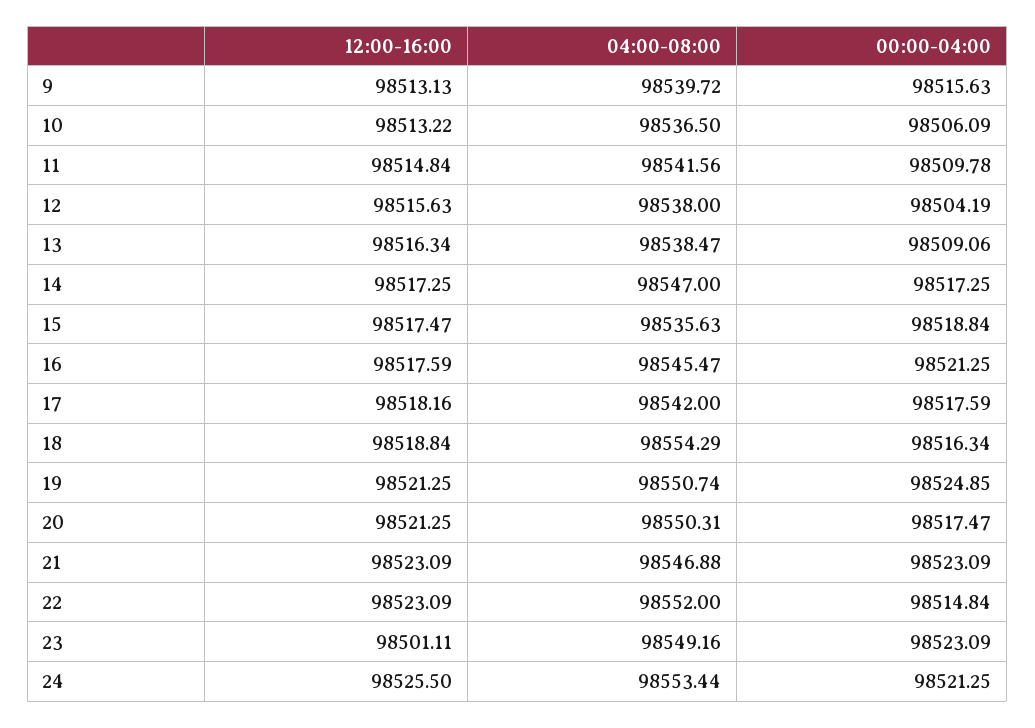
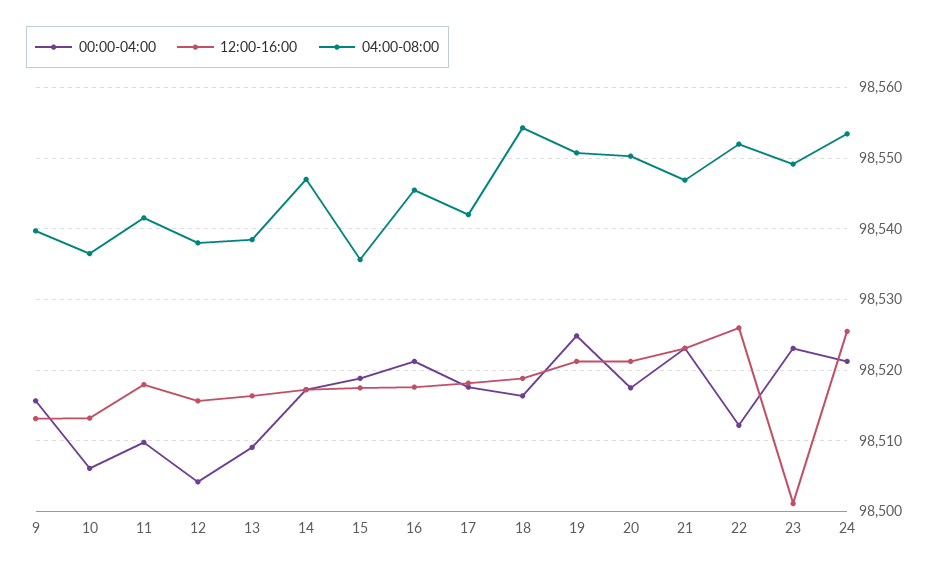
  {
    "12:00-16:00": {
      "9": 98513.13,
      "10": 98513.22,
-     "11": 98514.84,
+     "11": 98518,
      "12": 98515.63,
      "13": 98516.34,
      "14": 98517.25,
      "15": 98517.47,
      "16": 98517.59,
      "17": 98518.16,
      "18": 98518.84,
      "19": 98521.25,
      "20": 98521.25,
      "21": 98523.09,
-     "22": 98523.09,
+     "22": 98526,
      "23": 98501.11,
      "24": 98525.5
    },
    "04:00-08:00": {
      "9": 98539.72,
      "10": 98536.5,
      "11": 98541.56,
      "12": 98538,
      "13": 98538.47,
      "14": 98547,
      "15": 98535.63,
      "16": 98545.47,
      "17": 98542,
      "18": 98554.29,
      "19": 98550.74,
      "20": 98550.31,
      "21": 98546.88,
      "22": 98552,
      "23": 98549.16,
      "24": 98553.44
    },
    "00:00-04:00": {
      "9": 98515.63,
      "10": 98506.09,
      "11": 98509.78,
      "12": 98504.19,
      "13": 98509.06,
      "14": 98517.25,
      "15": 98518.84,
      "16": 98521.25,
      "17": 98517.59,
      "18": 98516.34,
      "19": 98524.85,
      "20": 98517.47,
      "21": 98523.09,
-     "22": 98514.84,
+     "22": 98512,
      "23": 98523.09,
      "24": 98521.25
    }
  }

